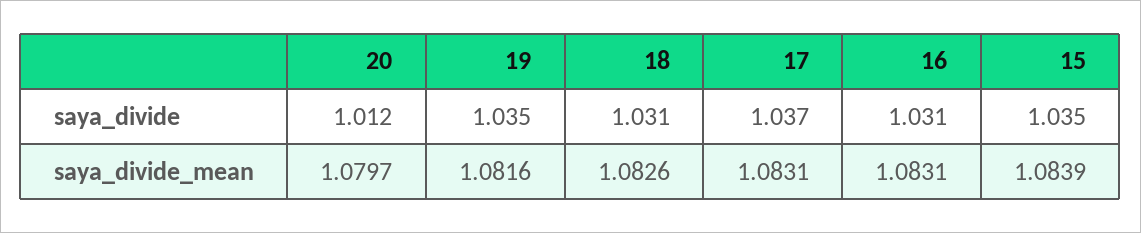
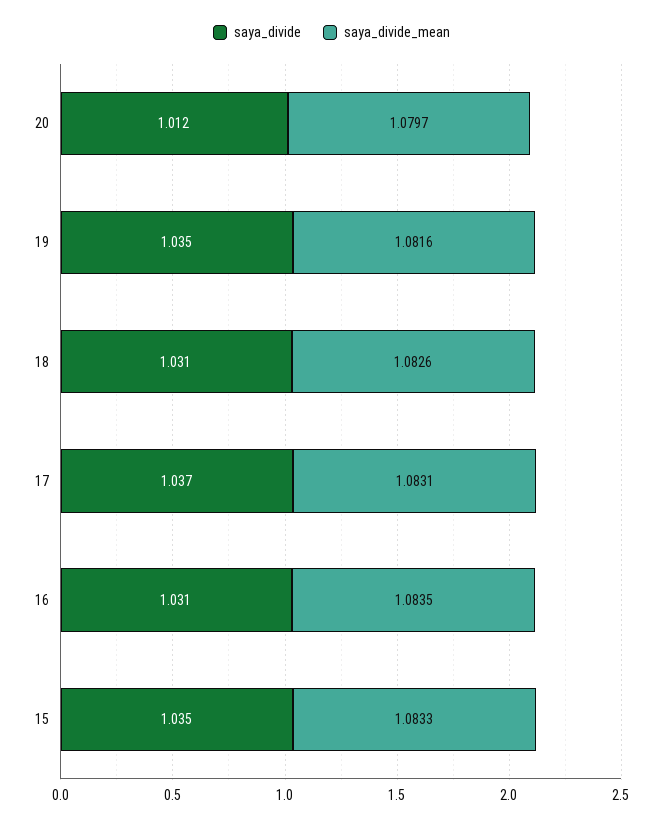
  {
    "saya_divide": {
      "20": 1.012,
      "19": 1.035,
      "18": 1.031,
      "17": 1.037,
      "16": 1.031,
      "15": 1.035
    },
    "saya_divide_mean": {
      "20": 1.0797,
      "19": 1.0816,
      "18": 1.0826,
      "17": 1.0831,
-     "16": 1.0831,
+     "16": 1.0835,
-     "15": 1.0839
+     "15": 1.0833
    }
  }

